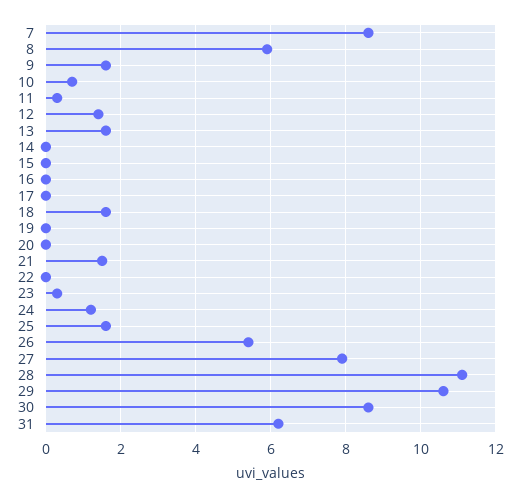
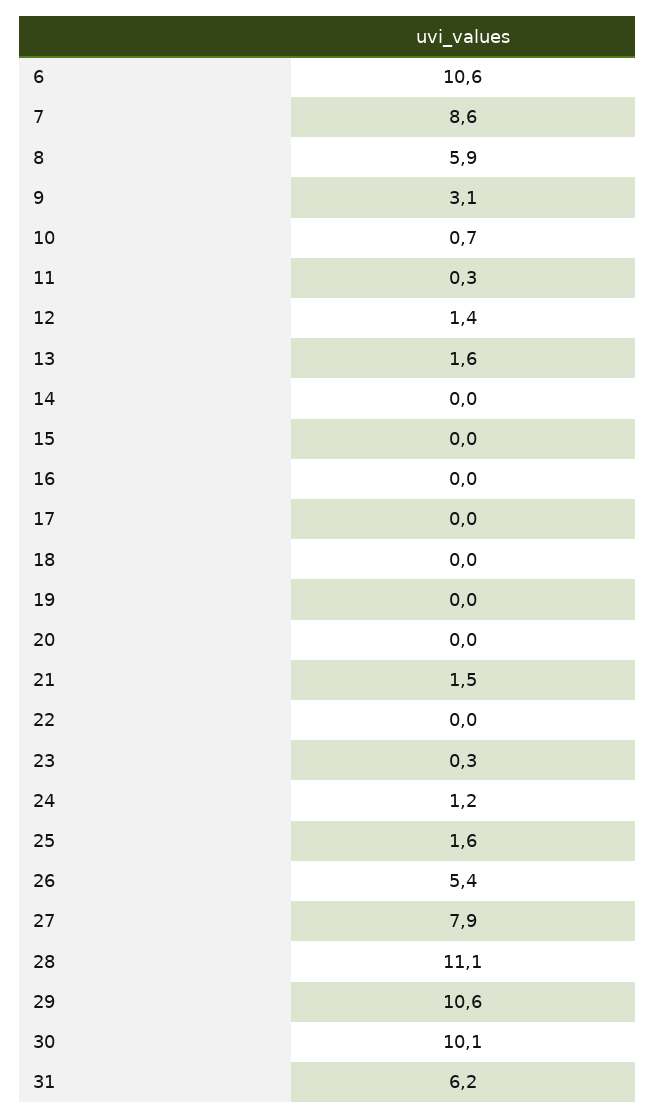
  {
    "7": 8.6,
    "8": 5.9,
-   "9": 1.5,
+   "9": 3.1,
    "10": 0.7,
    "11": 0.3,
    "12": 1.4,
    "13": 1.6,
    "14": 0,
    "15": 0,
    "16": 0,
    "17": 0,
-   "18": 1.5,
+   "18": 0,
    "19": 0,
    "20": 0,
    "21": 1.5,
    "22": 0,
    "23": 0.3,
    "24": 1.2,
    "25": 1.6,
    "26": 5.4,
    "27": 7.9,
    "28": 11.1,
    "29": 10.6,
-   "30": 8.5,
+   "30": 10.1,
-   "31": 6.2
+   "31": 6.2,
+   "6": 10.6
  }

